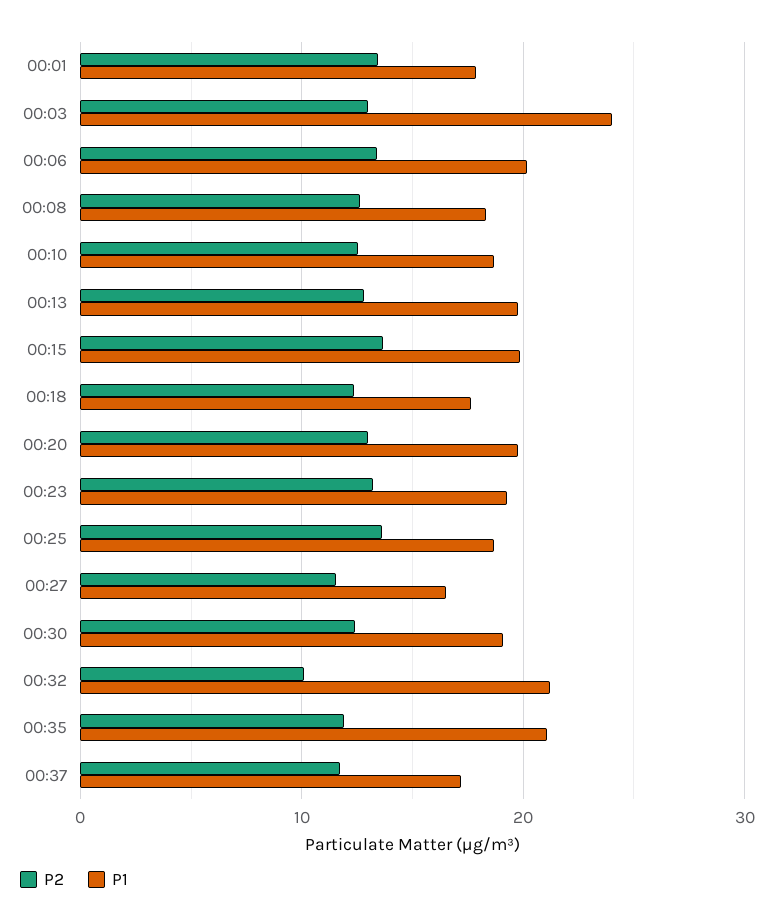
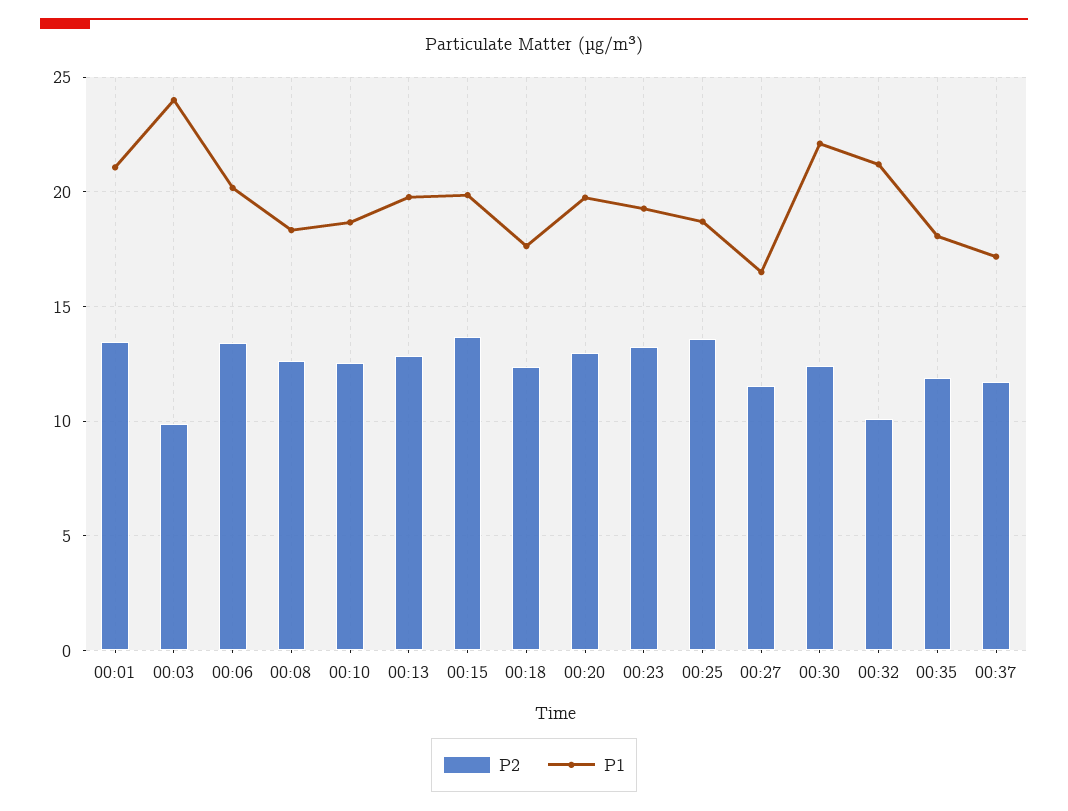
  {
    "P2": {
      "00:01": 13.5,
-     "00:03": 13,
+     "00:03": 10,
      "00:06": 13.5,
      "00:08": 12.5,
      "00:10": 12.5,
      "00:13": 13,
      "00:15": 13.5,
      "00:18": 12.5,
      "00:20": 13,
      "00:23": 13,
      "00:25": 13.5,
      "00:27": 11.5,
      "00:30": 12.5,
      "00:32": 10,
      "00:35": 12,
      "00:37": 11.5
    },
    "P1": {
-     "00:01": 18,
+     "00:01": 21,
      "00:03": 24,
      "00:06": 20,
      "00:08": 18.5,
      "00:10": 18.5,
      "00:13": 20,
      "00:15": 20,
      "00:18": 17.5,
      "00:20": 20,
      "00:23": 19.5,
      "00:25": 18.5,
      "00:27": 16.5,
-     "00:30": 19,
+     "00:30": 22,
      "00:32": 21,
-     "00:35": 21,
+     "00:35": 18,
      "00:37": 17
    }
  }

